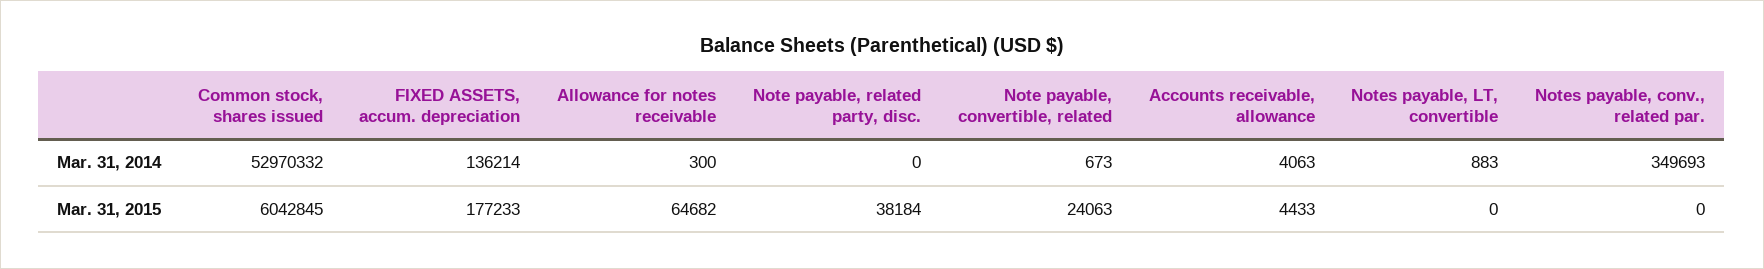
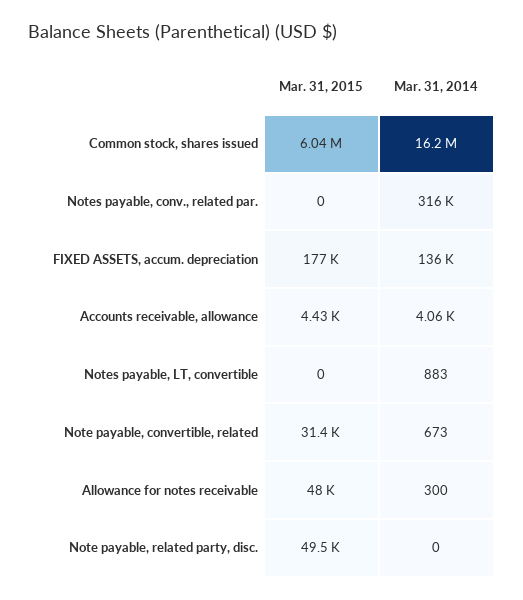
  {
    "Common stock, shares issued": {
-     "Mar. 31, 2014": 52970332,
+     "Mar. 31, 2014": 16200000,
      "Mar. 31, 2015": 6042845
    },
    "FIXED ASSETS, accum. depreciation": {
      "Mar. 31, 2014": 136214,
      "Mar. 31, 2015": 177233
    },
    "Allowance for notes receivable": {
      "Mar. 31, 2014": 300,
-     "Mar. 31, 2015": 64682
+     "Mar. 31, 2015": 48000
    },
    "Note payable, related party, disc.": {
      "Mar. 31, 2014": 0,
-     "Mar. 31, 2015": 38184
+     "Mar. 31, 2015": 49500
    },
    "Note payable, convertible, related": {
      "Mar. 31, 2014": 673,
-     "Mar. 31, 2015": 24063
+     "Mar. 31, 2015": 31400
    },
    "Accounts receivable, allowance": {
      "Mar. 31, 2014": 4063,
      "Mar. 31, 2015": 4433
    },
    "Notes payable, LT, convertible": {
      "Mar. 31, 2014": 883,
      "Mar. 31, 2015": 0
    },
    "Notes payable, conv., related par.": {
-     "Mar. 31, 2014": 349693,
+     "Mar. 31, 2014": 316000,
      "Mar. 31, 2015": 0
    }
  }

